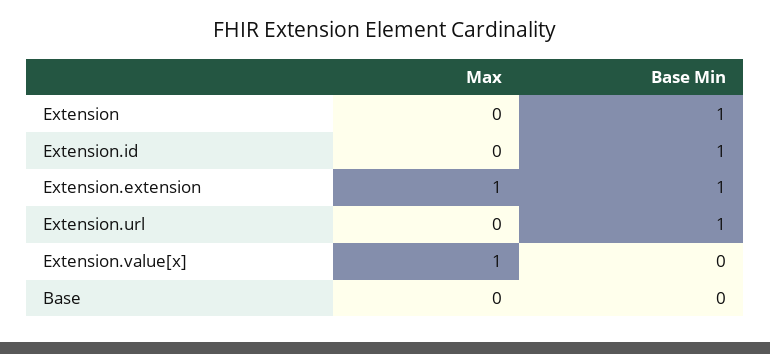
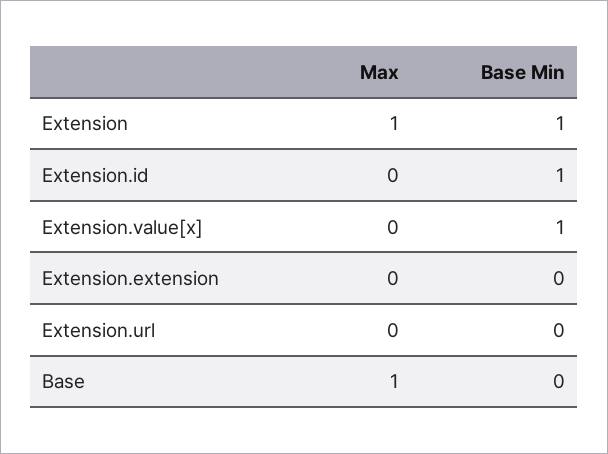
  {
    "Max": {
-     "Extension": 0,
+     "Extension": 1,
      "Extension.id": 0,
-     "Extension.extension": 1,
+     "Extension.extension": 0,
      "Extension.url": 0,
-     "Extension.value[x]": 1,
+     "Extension.value[x]": 0,
-     "Base": 0
+     "Base": 1
    },
    "Base Min": {
      "Extension": 1,
      "Extension.id": 1,
-     "Extension.extension": 1,
+     "Extension.extension": 0,
-     "Extension.url": 1,
+     "Extension.url": 0,
-     "Extension.value[x]": 0,
+     "Extension.value[x]": 1,
      "Base": 0
    }
  }

